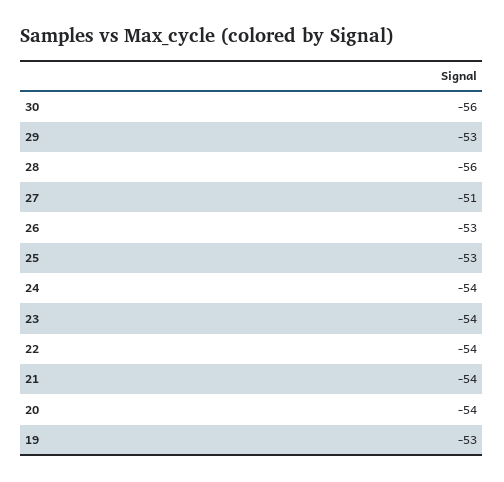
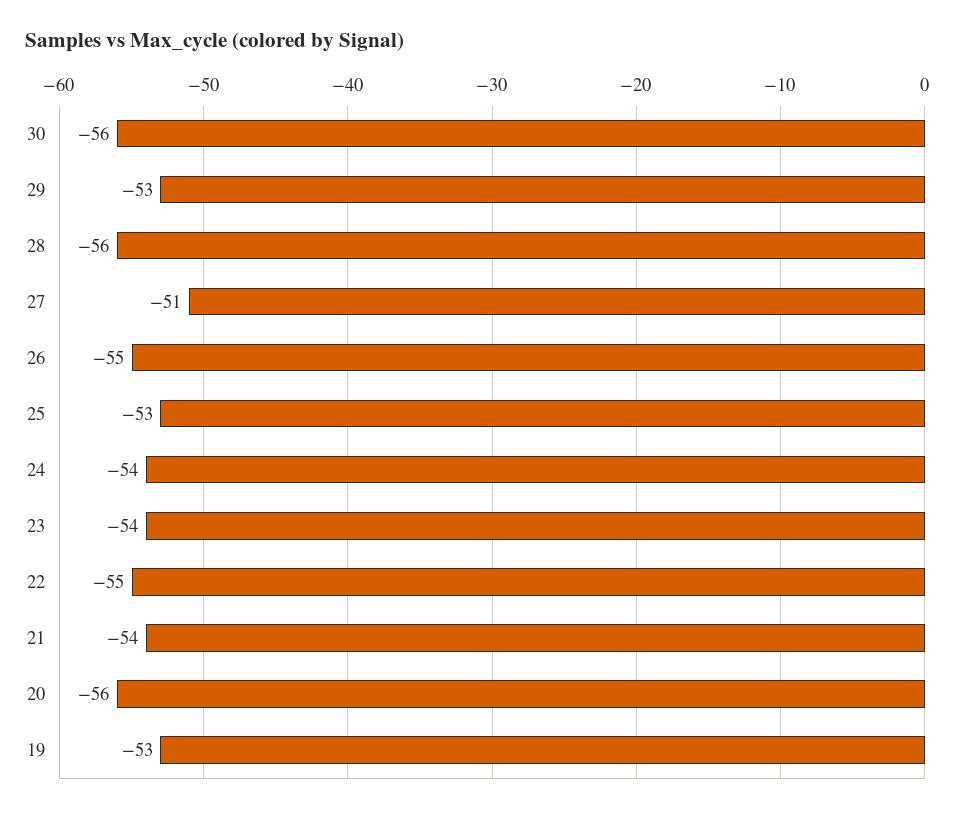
  {
    "30": -56,
    "29": -53,
    "28": -56,
    "27": -51,
-   "26": -53,
+   "26": -55,
    "25": -53,
    "24": -54,
    "23": -54,
-   "22": -54,
+   "22": -55,
    "21": -54,
-   "20": -54,
+   "20": -56,
    "19": -53
  }

